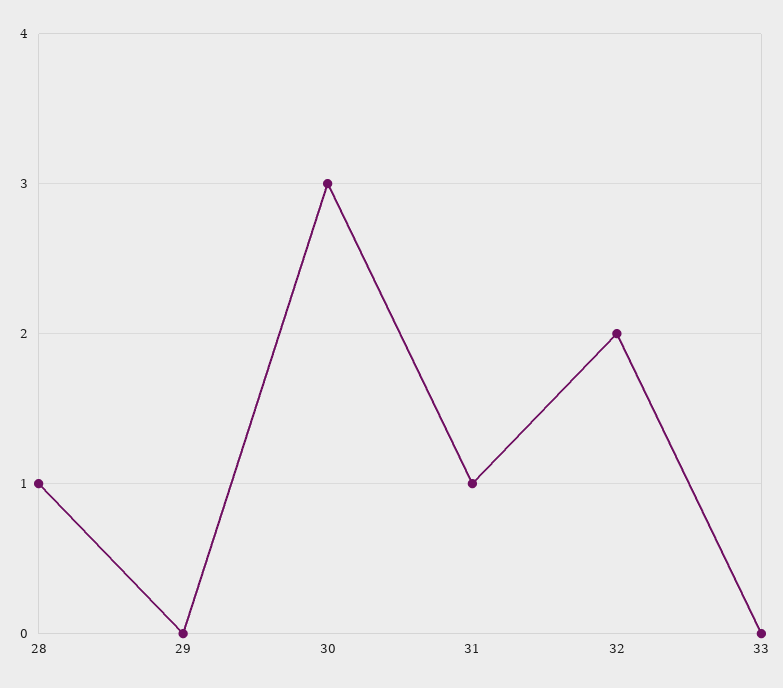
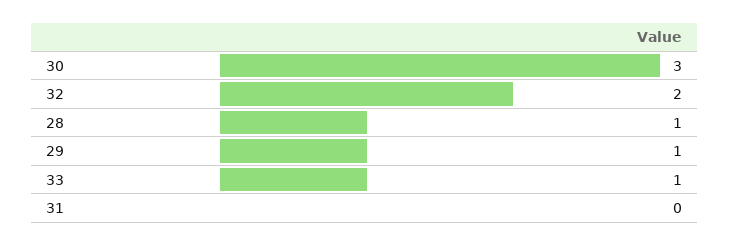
  {
    "28": 1,
-   "29": 0,
+   "29": 1,
    "30": 3,
-   "31": 1,
+   "31": 0,
    "32": 2,
-   "33": 0
+   "33": 1
  }

